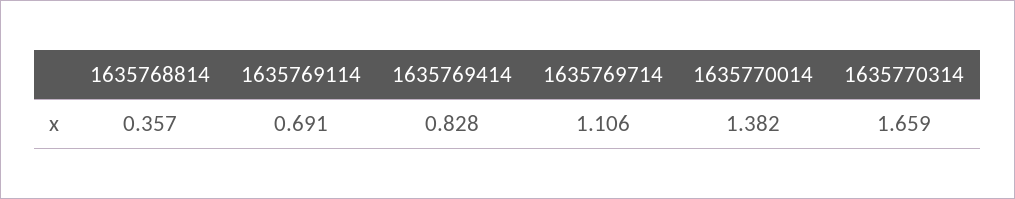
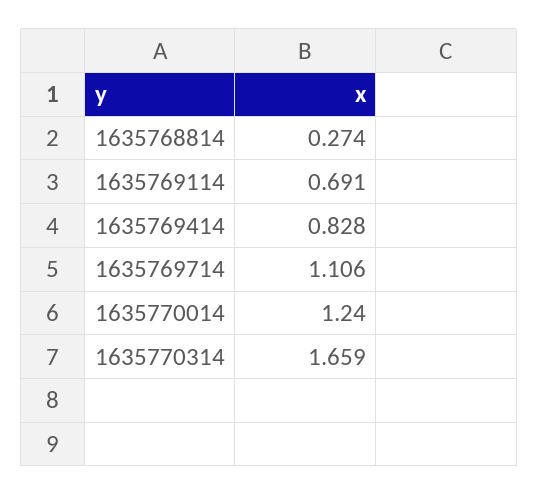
  {
-   "1635768814": 0.357,
+   "1635768814": 0.274,
    "1635769114": 0.691,
    "1635769414": 0.828,
    "1635769714": 1.106,
-   "1635770014": 1.382,
+   "1635770014": 1.24,
    "1635770314": 1.659
  }

